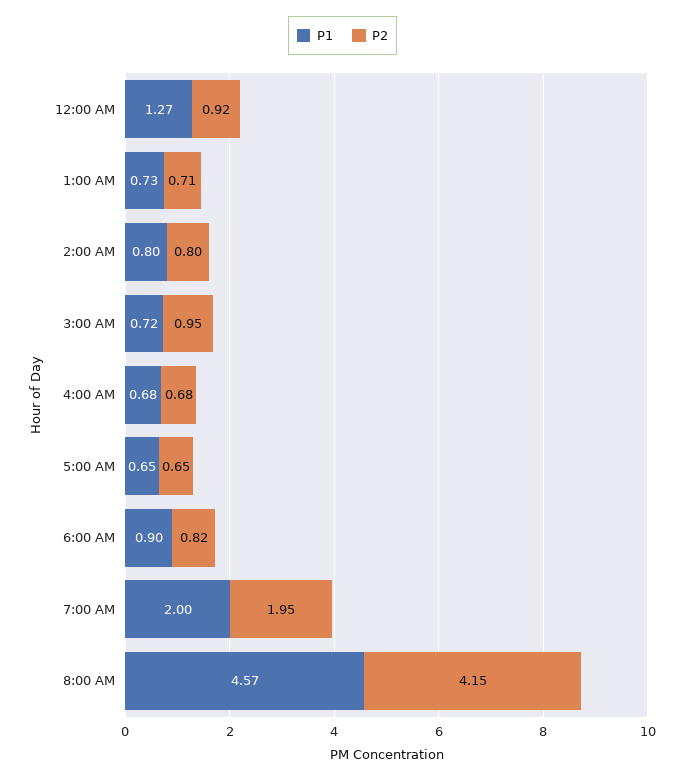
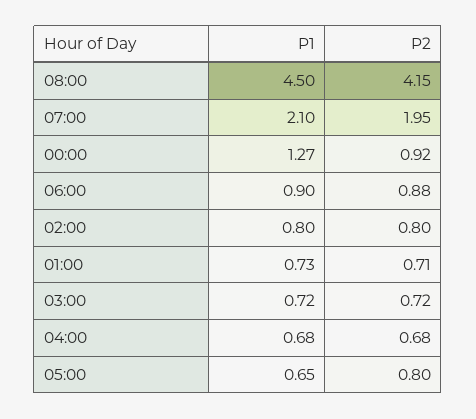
  {
    "P1": {
      "12:00 AM": 1.27,
      "1:00 AM": 0.73,
      "2:00 AM": 0.8,
      "3:00 AM": 0.72,
      "4:00 AM": 0.68,
      "5:00 AM": 0.65,
      "6:00 AM": 0.9,
-     "7:00 AM": 2,
+     "7:00 AM": 2.1,
-     "8:00 AM": 4.57
+     "8:00 AM": 4.5
    },
    "P2": {
      "12:00 AM": 0.92,
      "1:00 AM": 0.71,
      "2:00 AM": 0.8,
-     "3:00 AM": 0.95,
+     "3:00 AM": 0.72,
      "4:00 AM": 0.68,
-     "5:00 AM": 0.65,
+     "5:00 AM": 0.8,
-     "6:00 AM": 0.82,
+     "6:00 AM": 0.88,
      "7:00 AM": 1.95,
      "8:00 AM": 4.15
    }
  }

